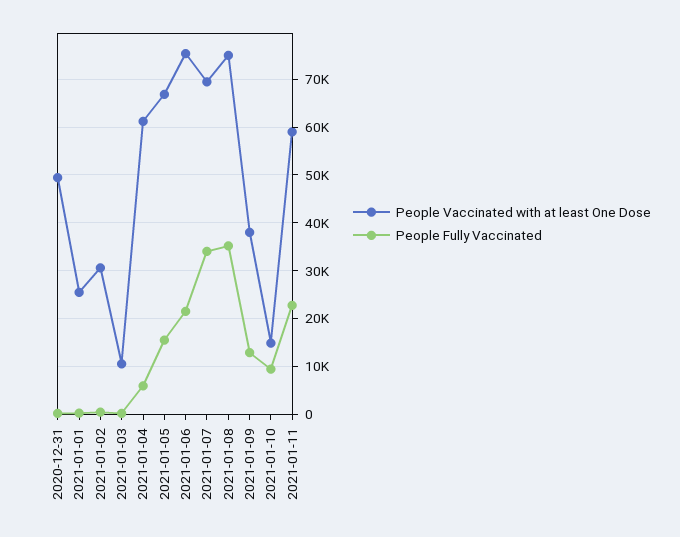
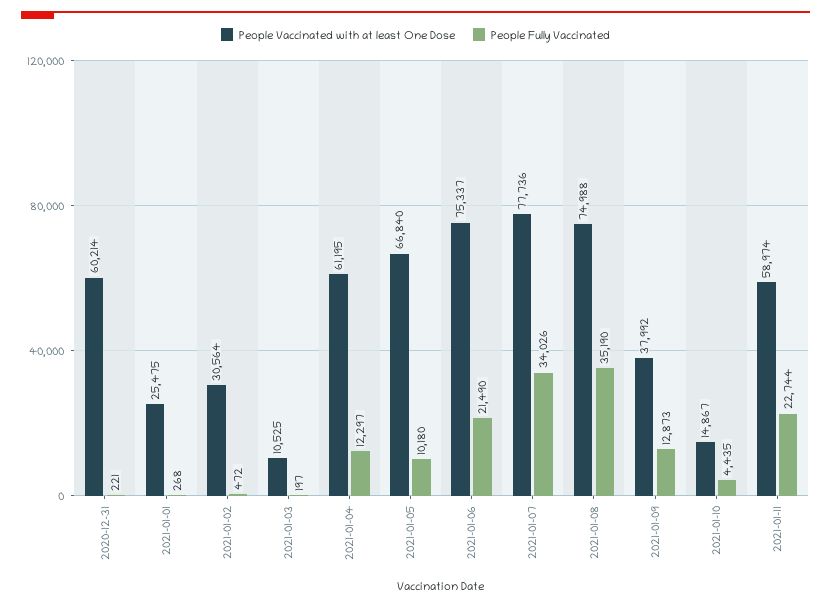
  {
    "People Vaccinated with at least One Dose": {
-     "2020-12-31": 50000,
+     "2020-12-31": 60214,
      "2021-01-01": 25475,
      "2021-01-02": 30564,
      "2021-01-03": 10525,
      "2021-01-04": 61195,
      "2021-01-05": 66840,
      "2021-01-06": 75337,
-     "2021-01-07": 70000,
+     "2021-01-07": 77736,
      "2021-01-08": 74988,
      "2021-01-09": 37992,
      "2021-01-10": 14867,
      "2021-01-11": 58974
    },
    "People Fully Vaccinated": {
      "2020-12-31": 221,
      "2021-01-01": 268,
      "2021-01-02": 472,
      "2021-01-03": 197,
-     "2021-01-04": 6000,
+     "2021-01-04": 12297,
-     "2021-01-05": 16000,
+     "2021-01-05": 10180,
      "2021-01-06": 21490,
      "2021-01-07": 34026,
      "2021-01-08": 35190,
      "2021-01-09": 12873,
-     "2021-01-10": 10000,
+     "2021-01-10": 4435,
      "2021-01-11": 22744
    }
  }

